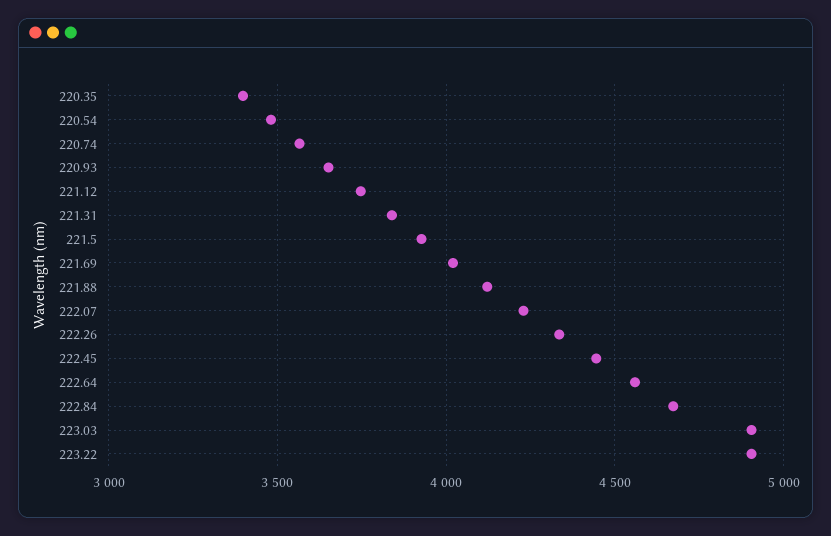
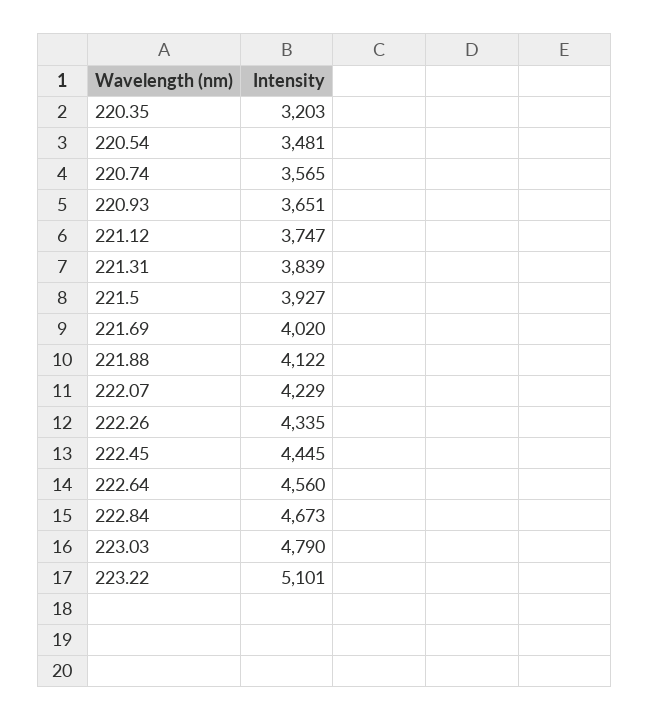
  {
-   "220.35": 3400,
+   "220.35": 3203,
    "220.54": 3481,
    "220.74": 3565,
    "220.93": 3651,
    "221.12": 3747,
    "221.31": 3839,
    "221.5": 3927,
    "221.69": 4020,
    "221.88": 4122,
    "222.07": 4229,
    "222.26": 4335,
    "222.45": 4445,
    "222.64": 4560,
    "222.84": 4673,
-   "223.03": 4900,
+   "223.03": 4790,
-   "223.22": 4900
+   "223.22": 5101
  }

